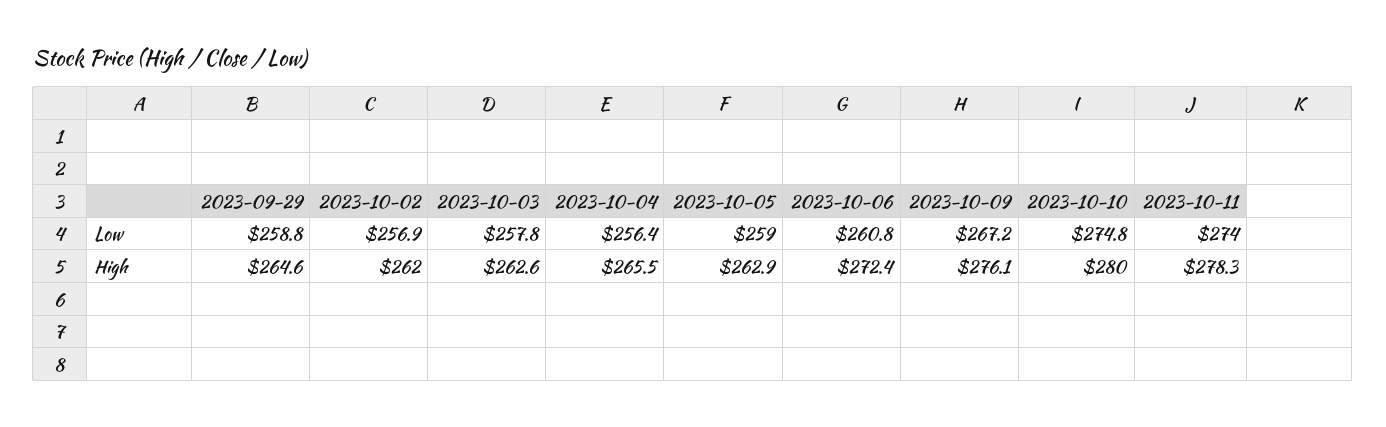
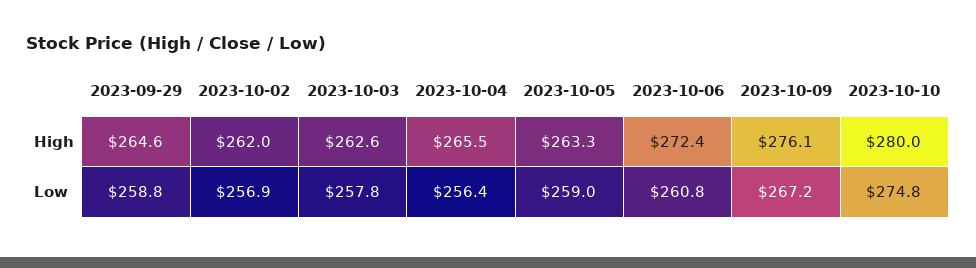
  {
    "2023-09-29": {
      "Low": 258.8,
      "High": 264.6
    },
    "2023-10-02": {
      "Low": 256.9,
      "High": 262
    },
    "2023-10-03": {
      "Low": 257.8,
      "High": 262.6
    },
    "2023-10-04": {
      "Low": 256.4,
      "High": 265.5
    },
    "2023-10-05": {
      "Low": 259,
-     "High": 262.9
+     "High": 263.3
    },
    "2023-10-06": {
      "Low": 260.8,
      "High": 272.4
    },
    "2023-10-09": {
      "Low": 267.2,
      "High": 276.1
    },
    "2023-10-10": {
      "Low": 274.8,
      "High": 280
-   },
+   }
-   "2023-10-11": {
-     "Low": 274,
-     "High": 278.3
-   }
  }

